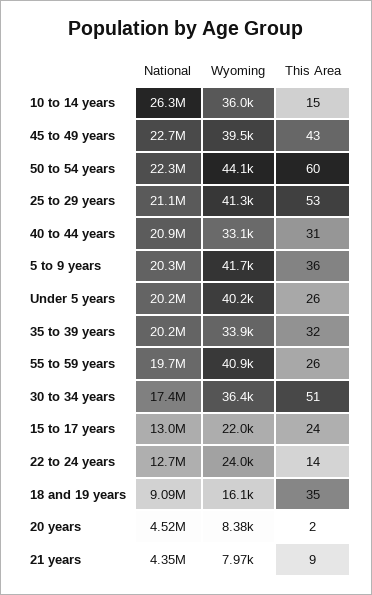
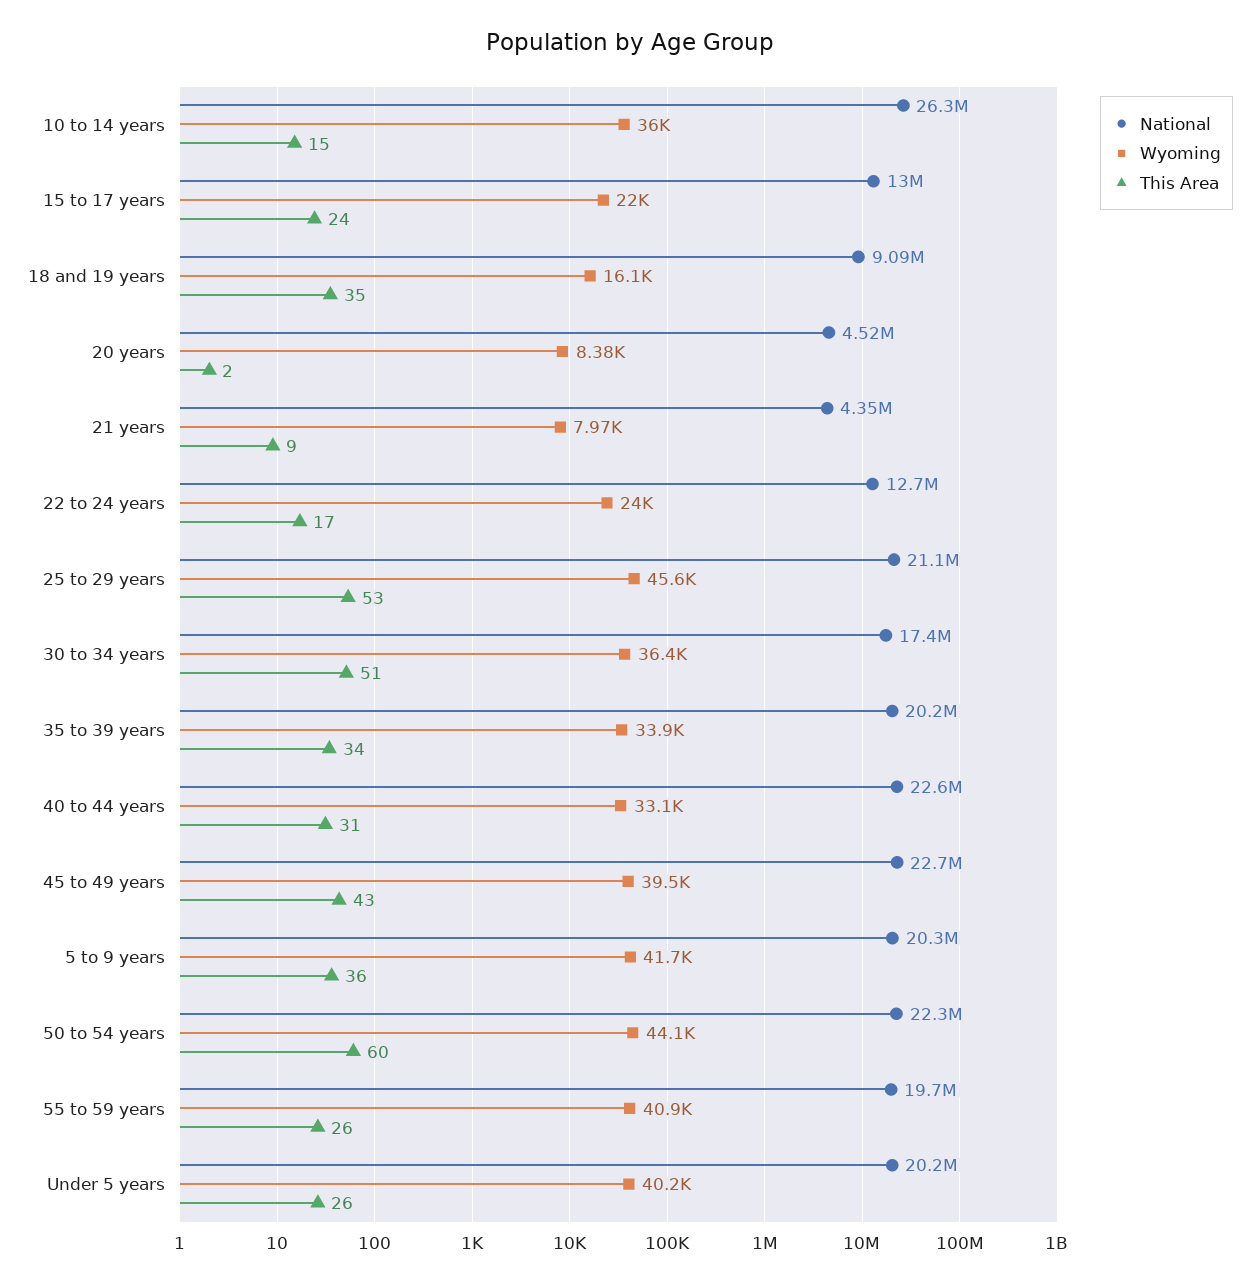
  {
    "National": {
      "10 to 14 years": 26300000,
      "45 to 49 years": 22700000,
      "50 to 54 years": 22300000,
      "25 to 29 years": 21100000,
-     "40 to 44 years": 20900000,
+     "40 to 44 years": 22600000,
      "5 to 9 years": 20300000,
      "Under 5 years": 20200000,
      "35 to 39 years": 20200000,
      "55 to 59 years": 19700000,
      "30 to 34 years": 17400000,
      "15 to 17 years": 13000000,
      "22 to 24 years": 12700000,
      "18 and 19 years": 9090000,
      "20 years": 4520000,
      "21 years": 4350000
    },
    "Wyoming": {
      "10 to 14 years": 36000,
      "45 to 49 years": 39500,
      "50 to 54 years": 44100,
-     "25 to 29 years": 41300,
+     "25 to 29 years": 45600,
      "40 to 44 years": 33100,
      "5 to 9 years": 41700,
      "Under 5 years": 40200,
      "35 to 39 years": 33900,
      "55 to 59 years": 40900,
      "30 to 34 years": 36400,
      "15 to 17 years": 22000,
      "22 to 24 years": 24000,
      "18 and 19 years": 16100,
      "20 years": 8380,
      "21 years": 7970
    },
    "This Area": {
      "10 to 14 years": 15,
      "45 to 49 years": 43,
      "50 to 54 years": 60,
      "25 to 29 years": 53,
      "40 to 44 years": 31,
      "5 to 9 years": 36,
      "Under 5 years": 26,
-     "35 to 39 years": 32,
+     "35 to 39 years": 34,
      "55 to 59 years": 26,
      "30 to 34 years": 51,
      "15 to 17 years": 24,
-     "22 to 24 years": 14,
+     "22 to 24 years": 17,
      "18 and 19 years": 35,
      "20 years": 2,
      "21 years": 9
    }
  }

